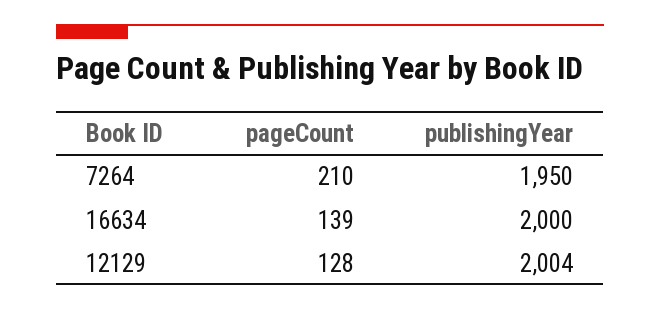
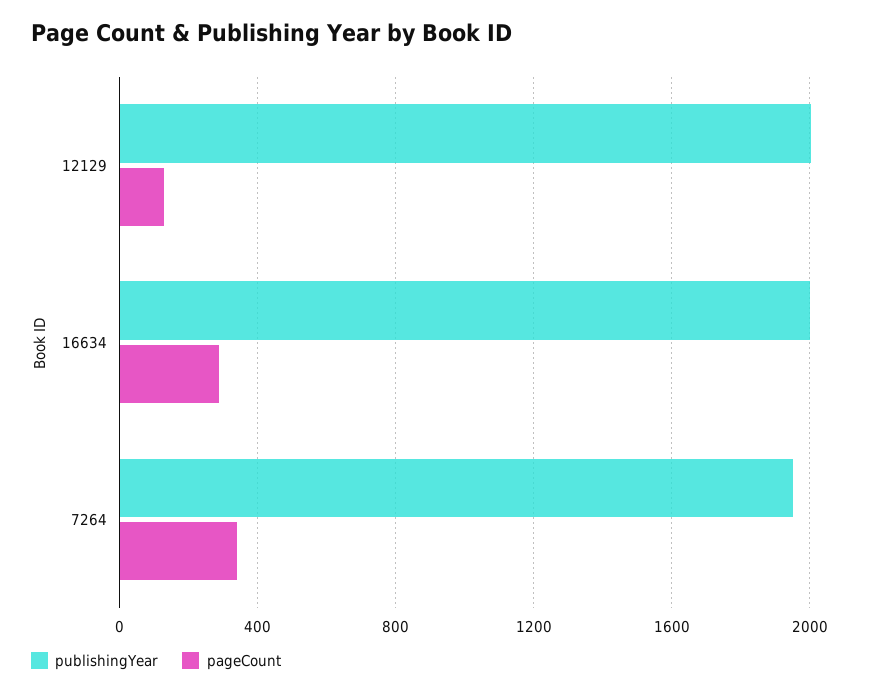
  {
    "pageCount": {
-     "7264": 210,
+     "7264": 350,
-     "16634": 139,
+     "16634": 300,
      "12129": 128
    },
    "publishingYear": {
      "7264": 1950,
      "16634": 2000,
      "12129": 2004
    }
  }

